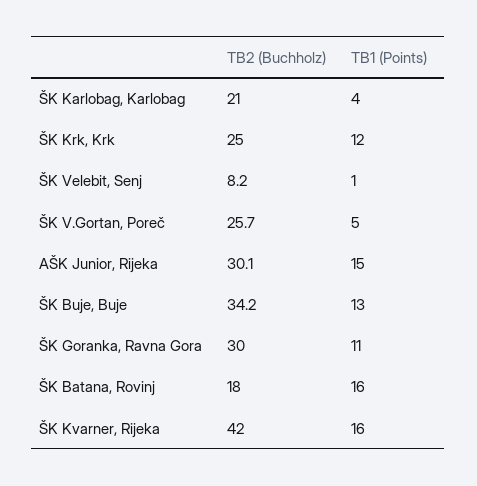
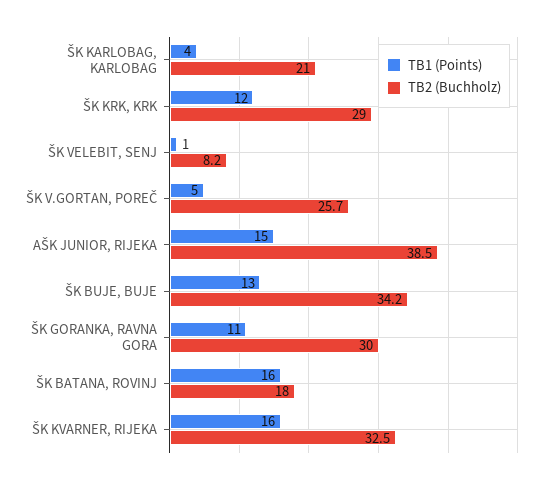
  {
    "TB2 (Buchholz)": {
      "ŠK Karlobag, Karlobag": 21,
-     "ŠK Krk, Krk": 25,
+     "ŠK Krk, Krk": 29,
      "ŠK Velebit, Senj": 8.2,
      "ŠK V.Gortan, Poreč": 25.7,
-     "AŠK Junior, Rijeka": 30.1,
+     "AŠK Junior, Rijeka": 38.5,
      "ŠK Buje, Buje": 34.2,
      "ŠK Goranka, Ravna Gora": 30,
      "ŠK Batana, Rovinj": 18,
-     "ŠK Kvarner, Rijeka": 42
+     "ŠK Kvarner, Rijeka": 32.5
    },
    "TB1 (Points)": {
      "ŠK Karlobag, Karlobag": 4,
      "ŠK Krk, Krk": 12,
      "ŠK Velebit, Senj": 1,
      "ŠK V.Gortan, Poreč": 5,
      "AŠK Junior, Rijeka": 15,
      "ŠK Buje, Buje": 13,
      "ŠK Goranka, Ravna Gora": 11,
      "ŠK Batana, Rovinj": 16,
      "ŠK Kvarner, Rijeka": 16
    }
  }

